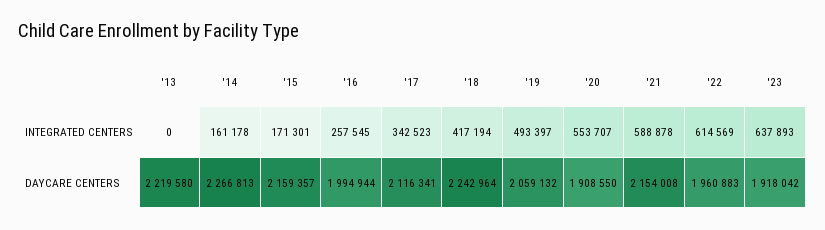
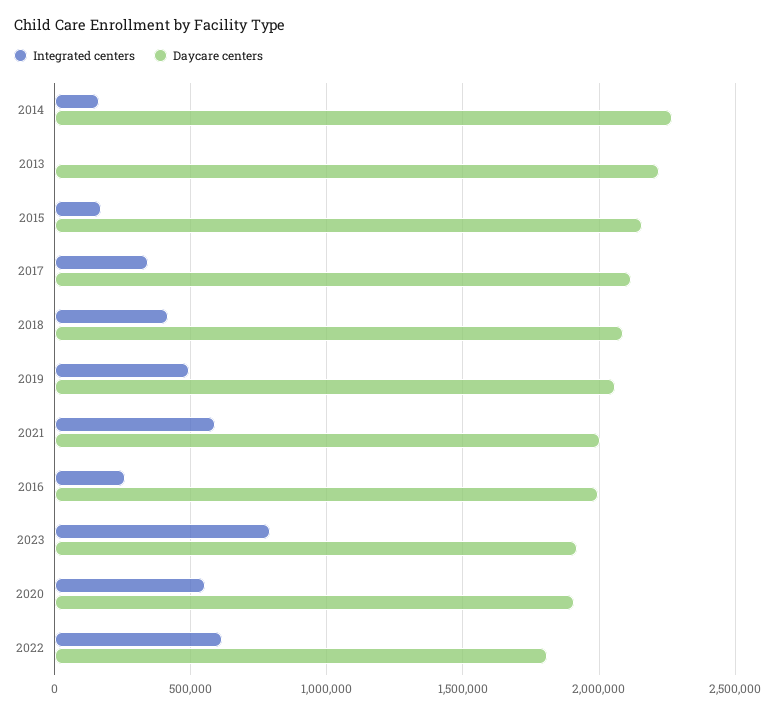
  {
    "INTEGRATED CENTERS": {
      "'13": 0,
      "'14": 161178,
      "'15": 171301,
      "'16": 257545,
      "'17": 342523,
      "'18": 417194,
      "'19": 493397,
      "'20": 553707,
      "'21": 588878,
      "'22": 614569,
-     "'23": 637893
+     "'23": 800000
    },
    "DAYCARE CENTERS": {
      "'13": 2219580,
      "'14": 2266813,
      "'15": 2159357,
      "'16": 1994944,
      "'17": 2116341,
-     "'18": 2242964,
+     "'18": 2100000,
      "'19": 2059132,
      "'20": 1908550,
-     "'21": 2154008,
+     "'21": 2000000,
-     "'22": 1960883,
+     "'22": 1800000,
      "'23": 1918042
    }
  }

